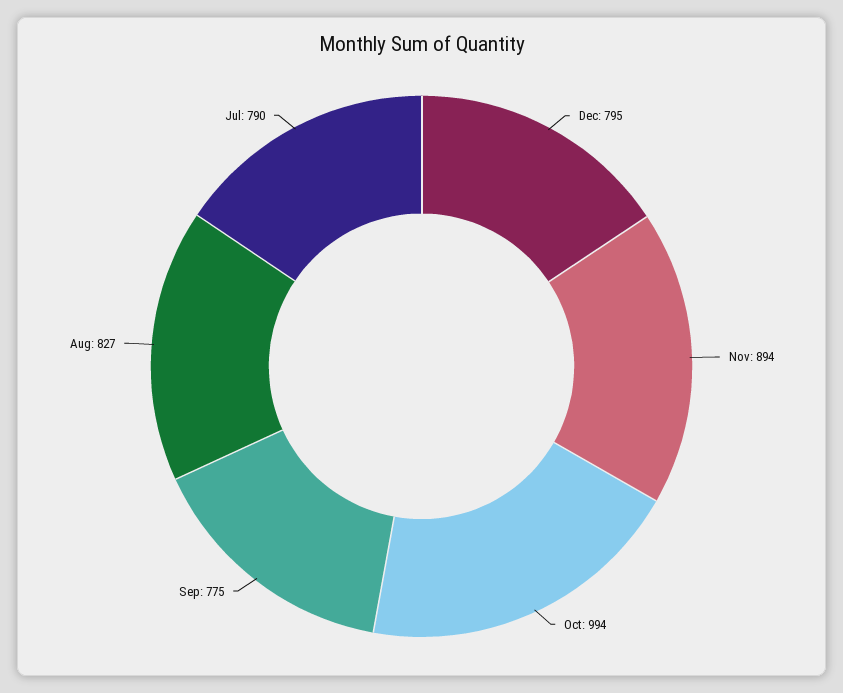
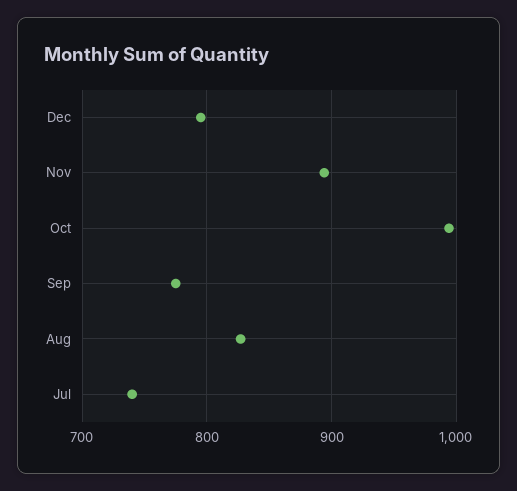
  {
    "Dec": 795,
    "Nov": 894,
    "Oct": 994,
    "Sep": 775,
    "Aug": 827,
-   "Jul": 790
+   "Jul": 740
  }

